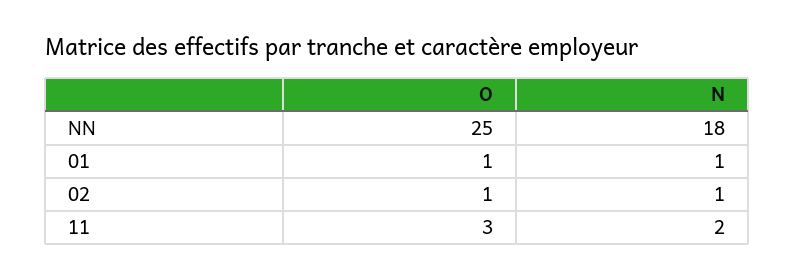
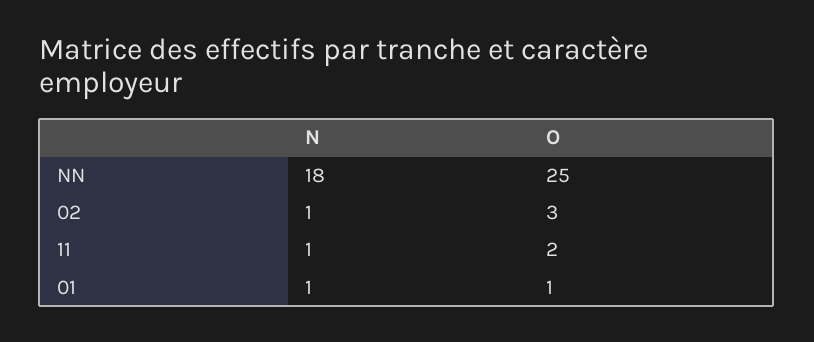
  {
    "O": {
      "NN": 25,
      "01": 1,
-     "02": 1,
+     "02": 3,
-     "11": 3
+     "11": 2
    },
    "N": {
      "NN": 18,
      "01": 1,
      "02": 1,
-     "11": 2
+     "11": 1
    }
  }

